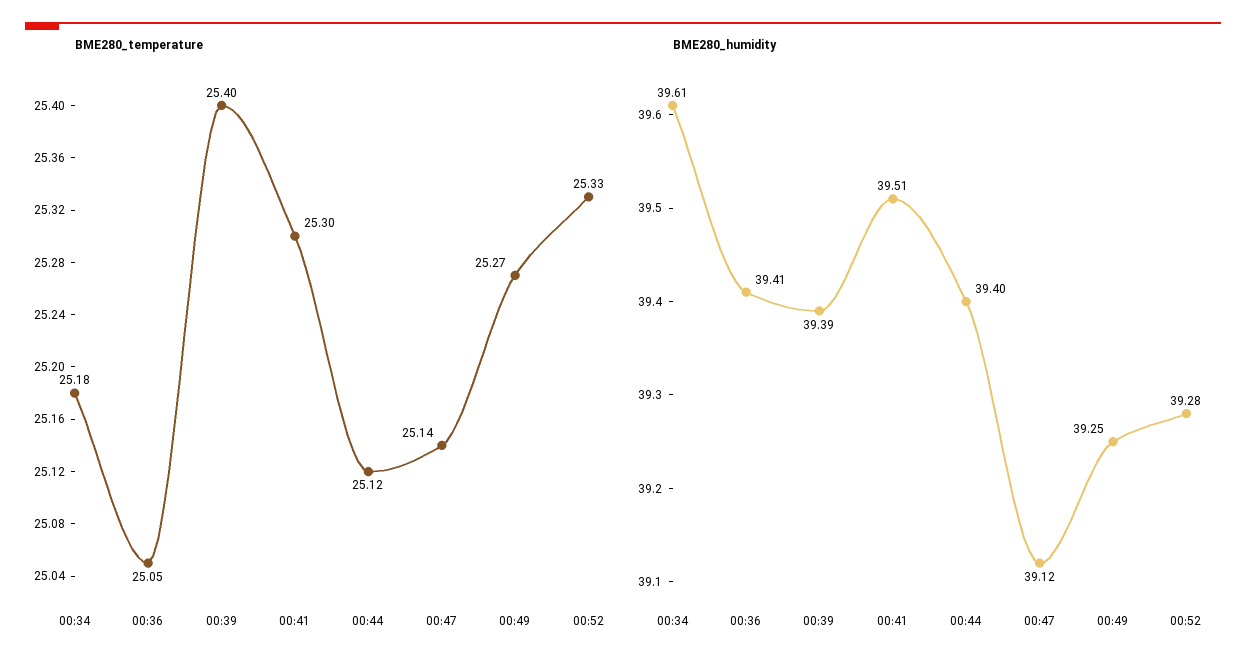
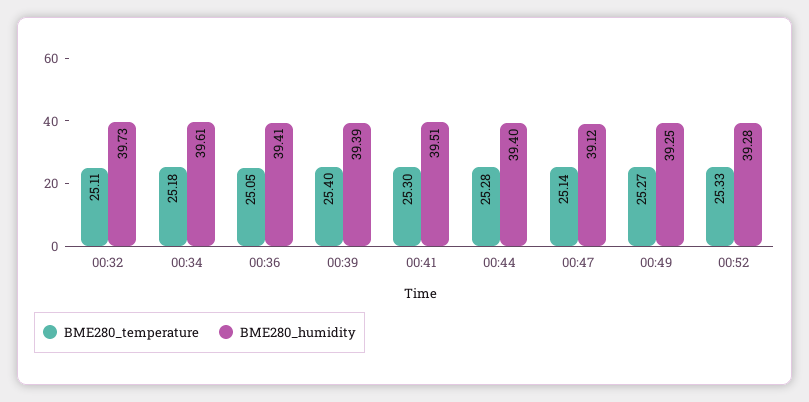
  {
    "BME280_temperature": {
      "00:34": 25.18,
      "00:36": 25.05,
      "00:39": 25.4,
      "00:41": 25.3,
-     "00:44": 25.12,
+     "00:44": 25.28,
      "00:47": 25.14,
      "00:49": 25.27,
-     "00:52": 25.33
+     "00:52": 25.33,
+     "00:32": 25.11
    },
    "BME280_humidity": {
      "00:34": 39.61,
      "00:36": 39.41,
      "00:39": 39.39,
      "00:41": 39.51,
      "00:44": 39.4,
      "00:47": 39.12,
      "00:49": 39.25,
-     "00:52": 39.28
+     "00:52": 39.28,
+     "00:32": 39.73
    }
  }

